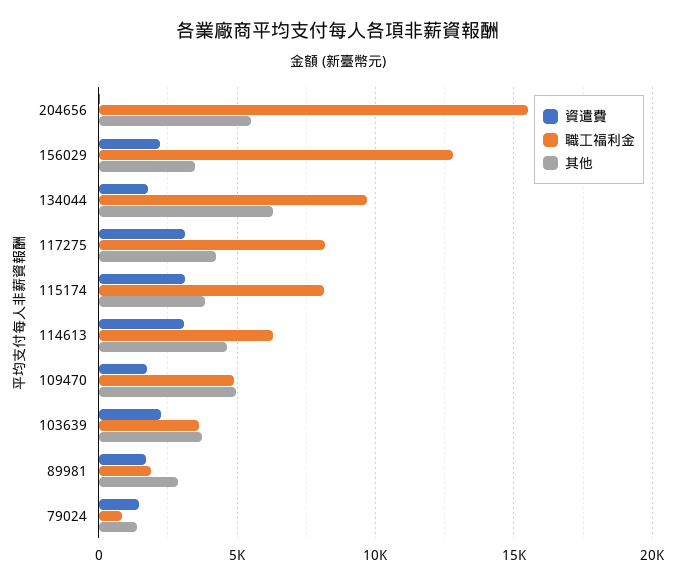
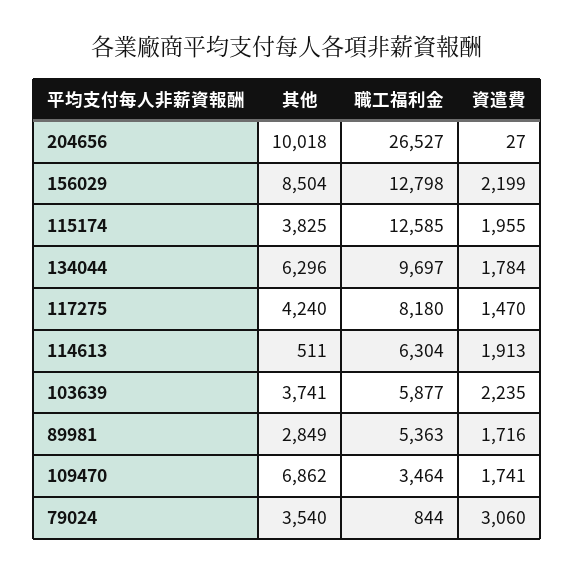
  {
    "資遣費": {
      "204656": 27,
      "156029": 2199,
      "134044": 1784,
-     "117275": 3000,
+     "117275": 1470,
-     "115174": 3000,
+     "115174": 1955,
-     "114613": 3000,
+     "114613": 1913,
      "109470": 1741,
      "103639": 2235,
      "89981": 1716,
-     "79024": 1500
+     "79024": 3060
    },
    "職工福利金": {
-     "204656": 15500,
+     "204656": 26527,
      "156029": 12798,
      "134044": 9697,
      "117275": 8180,
-     "115174": 8000,
+     "115174": 12585,
      "114613": 6304,
-     "109470": 5000,
+     "109470": 3464,
-     "103639": 3500,
+     "103639": 5877,
-     "89981": 2000,
+     "89981": 5363,
      "79024": 844
    },
    "其他": {
-     "204656": 5500,
+     "204656": 10018,
-     "156029": 3500,
+     "156029": 8504,
      "134044": 6296,
      "117275": 4240,
      "115174": 3825,
-     "114613": 4500,
+     "114613": 511,
-     "109470": 5000,
+     "109470": 6862,
      "103639": 3741,
      "89981": 2849,
-     "79024": 1500
+     "79024": 3540
    }
  }

